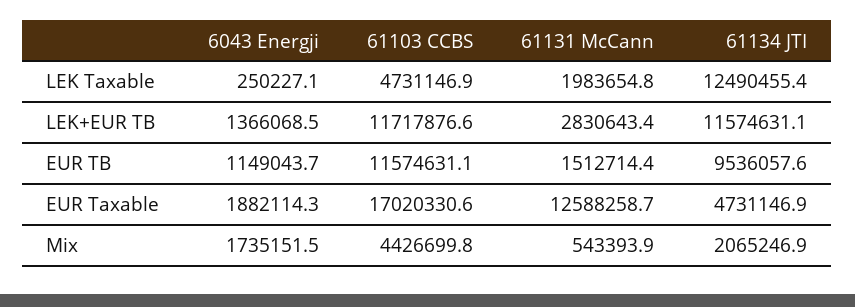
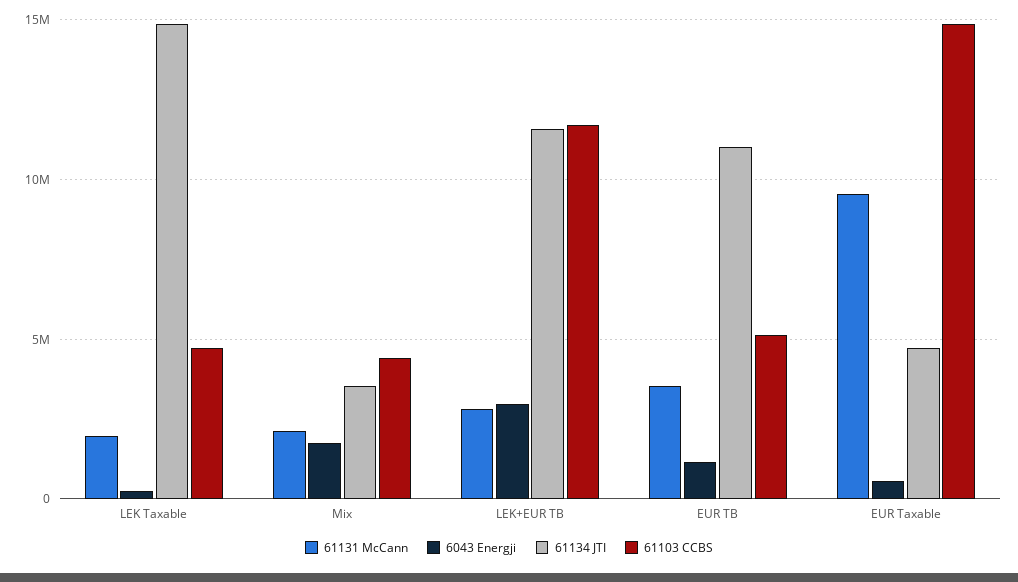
  {
    "6043 Energji": {
      "LEK Taxable": 250227.1,
-     "LEK+EUR TB": 1366068.5,
+     "LEK+EUR TB": 3000000,
      "EUR TB": 1149043.7,
-     "EUR Taxable": 1882114.3,
+     "EUR Taxable": 500000,
      "Mix": 1735151.5
    },
    "61103 CCBS": {
      "LEK Taxable": 4731146.9,
      "LEK+EUR TB": 11717876.6,
-     "EUR TB": 11574631.1,
+     "EUR TB": 5000000,
-     "EUR Taxable": 17020330.6,
+     "EUR Taxable": 15000000,
      "Mix": 4426699.8
    },
    "61131 McCann": {
      "LEK Taxable": 1983654.8,
      "LEK+EUR TB": 2830643.4,
-     "EUR TB": 1512714.4,
+     "EUR TB": 3500000,
-     "EUR Taxable": 12588258.7,
+     "EUR Taxable": 9500000,
-     "Mix": 543393.9
+     "Mix": 2000000
    },
    "61134 JTI": {
-     "LEK Taxable": 12490455.4,
+     "LEK Taxable": 15000000,
      "LEK+EUR TB": 11574631.1,
-     "EUR TB": 9536057.6,
+     "EUR TB": 11000000,
      "EUR Taxable": 4731146.9,
-     "Mix": 2065246.9
+     "Mix": 3500000
    }
  }

